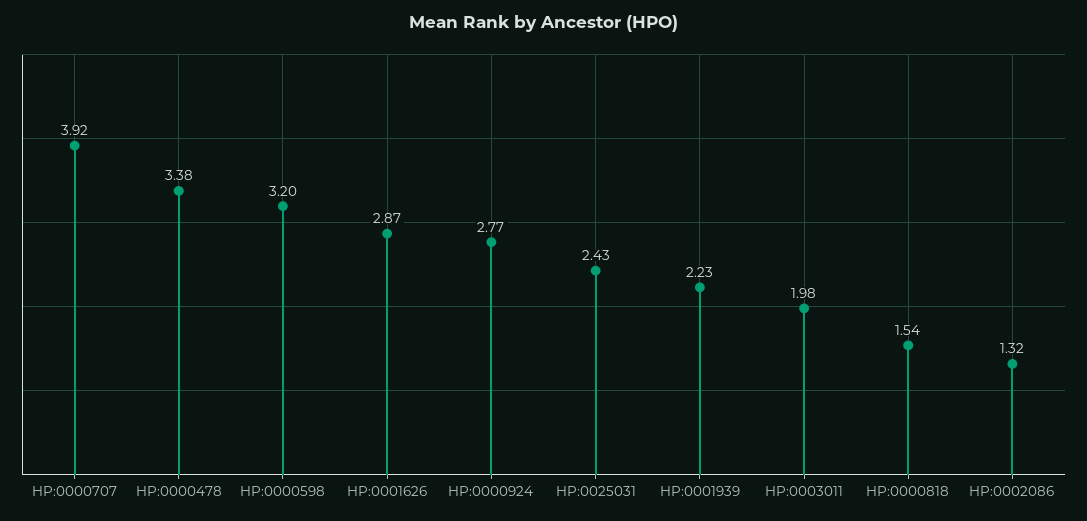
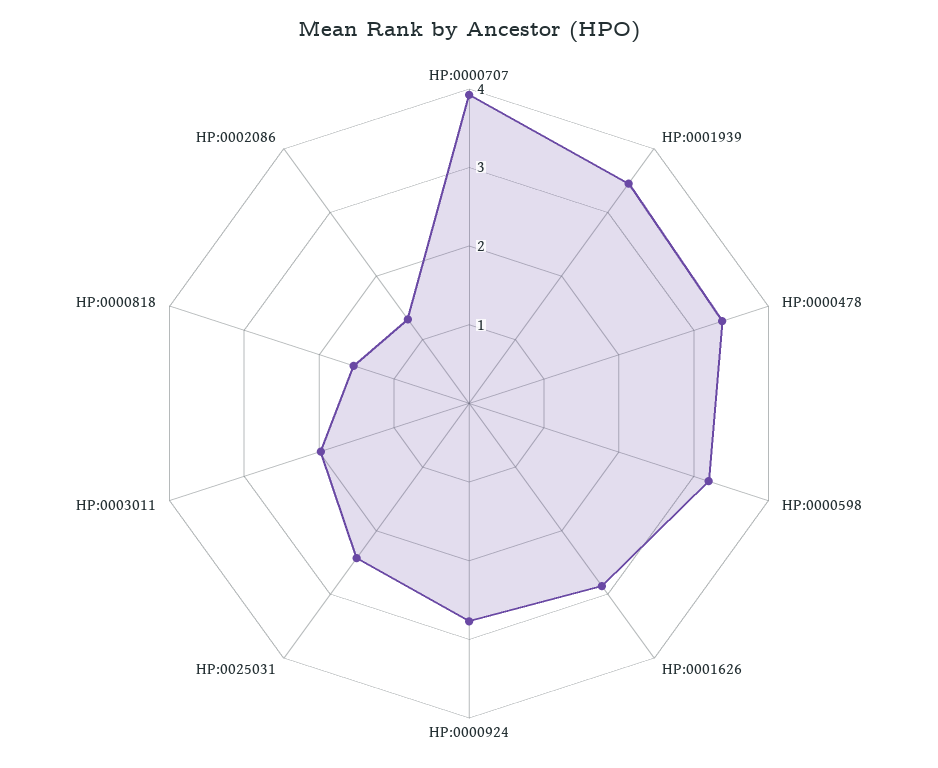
  {
    "HP:0000707": 3.92,
    "HP:0000478": 3.38,
    "HP:0000598": 3.2,
    "HP:0001626": 2.87,
    "HP:0000924": 2.77,
    "HP:0025031": 2.43,
-   "HP:0001939": 2.23,
+   "HP:0001939": 3.4,
    "HP:0003011": 1.98,
    "HP:0000818": 1.54,
    "HP:0002086": 1.32
  }

